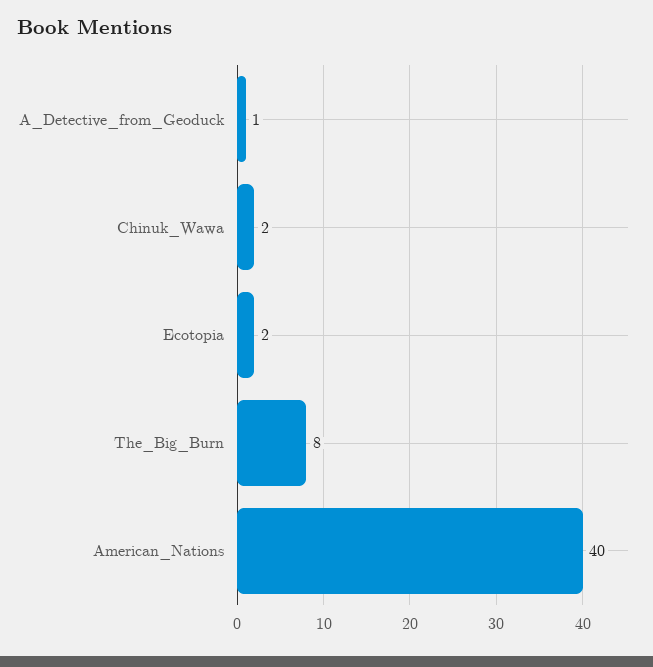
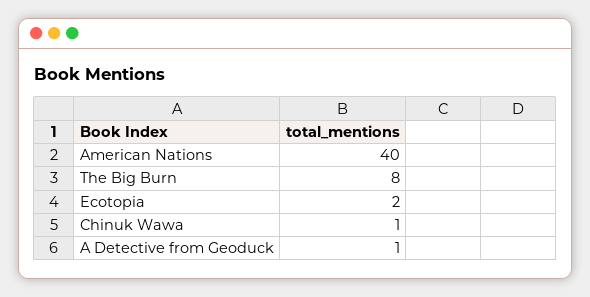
  {
    "A_Detective_from_Geoduck": 1,
-   "Chinuk_Wawa": 2,
+   "Chinuk_Wawa": 1,
    "Ecotopia": 2,
    "The_Big_Burn": 8,
    "American_Nations": 40
  }

